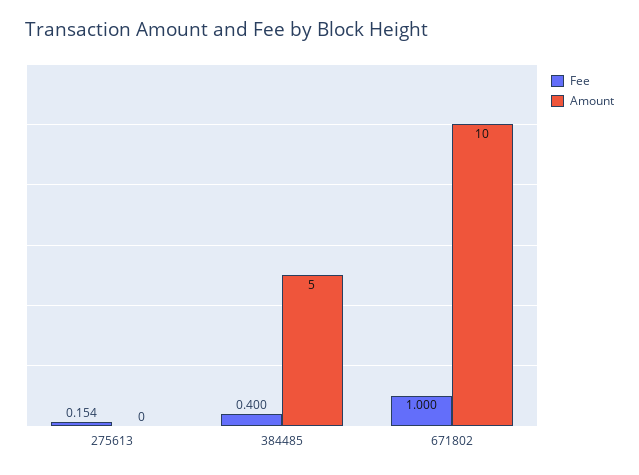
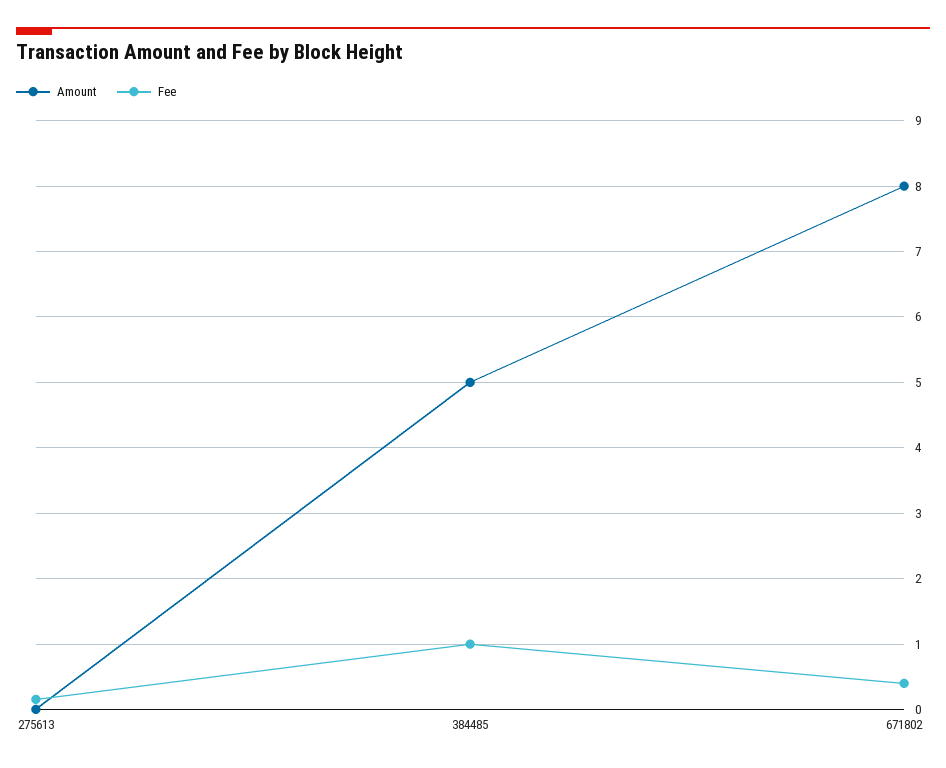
  {
    "Fee": {
      "275613": 0.154,
-     "384485": 0.4,
+     "384485": 1,
-     "671802": 1
+     "671802": 0.4
    },
    "Amount": {
      "275613": 0,
      "384485": 5,
-     "671802": 10
+     "671802": 8
    }
  }

